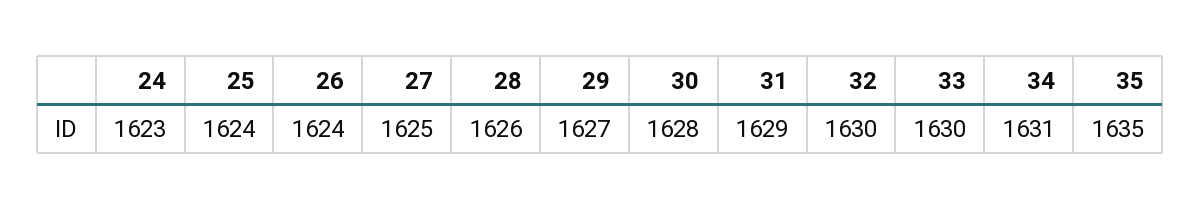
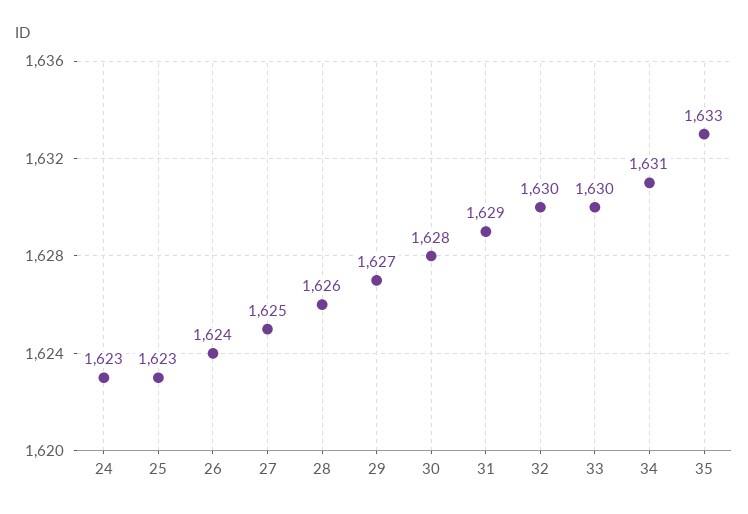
  {
    "24": 1623,
-   "25": 1624,
+   "25": 1623,
    "26": 1624,
    "27": 1625,
    "28": 1626,
    "29": 1627,
    "30": 1628,
    "31": 1629,
    "32": 1630,
    "33": 1630,
    "34": 1631,
-   "35": 1635
+   "35": 1633
  }

